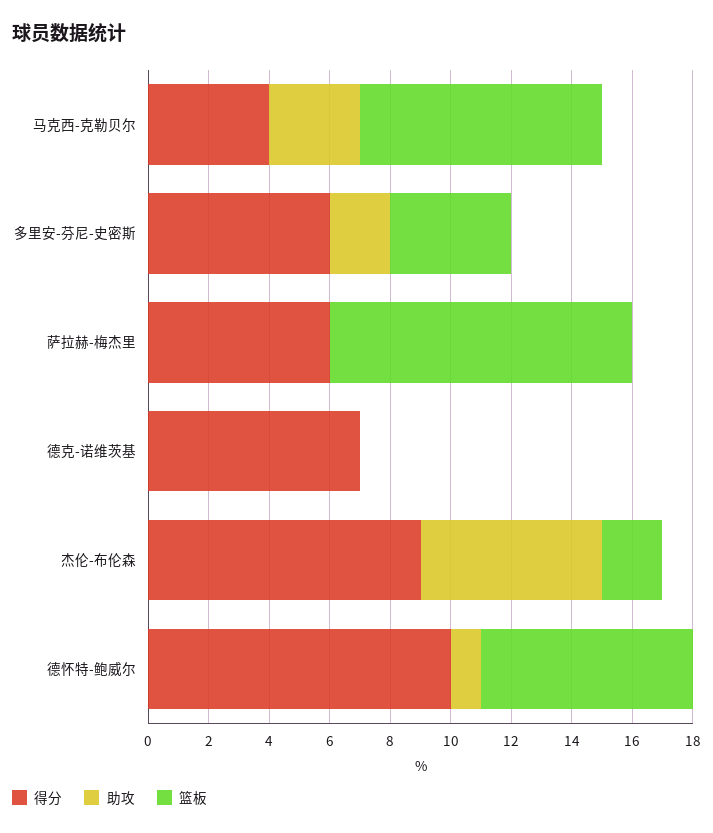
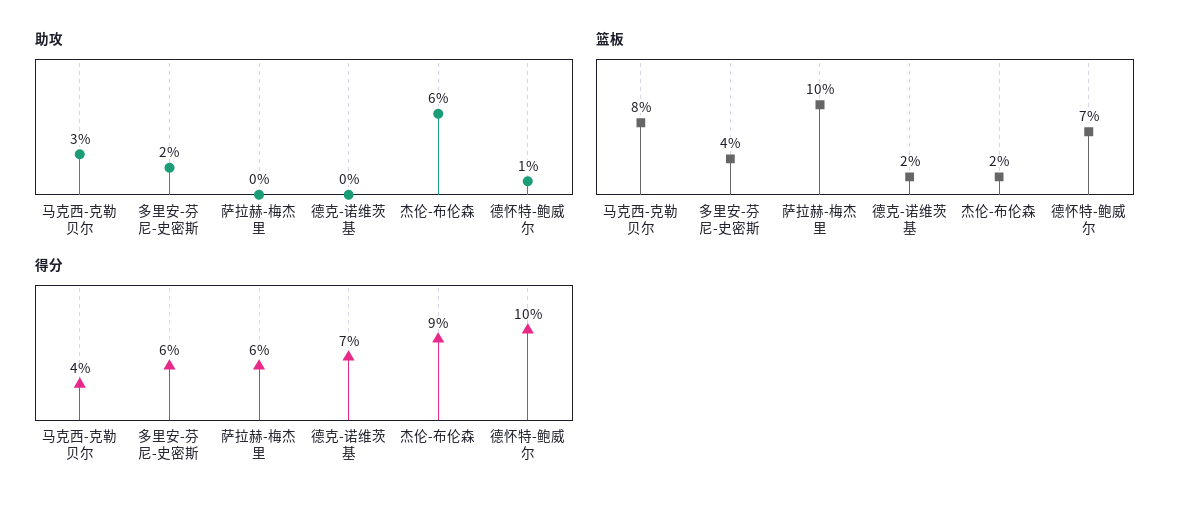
  {
    "得分": {
      "马克西-克勒贝尔": 4,
      "多里安-芬尼-史密斯": 6,
      "萨拉赫-梅杰里": 6,
      "德克-诺维茨基": 7,
      "杰伦-布伦森": 9,
      "德怀特-鲍威尔": 10
    },
    "助攻": {
      "马克西-克勒贝尔": 3,
      "多里安-芬尼-史密斯": 2,
      "萨拉赫-梅杰里": 0,
      "德克-诺维茨基": 0,
      "杰伦-布伦森": 6,
      "德怀特-鲍威尔": 1
    },
    "篮板": {
      "马克西-克勒贝尔": 8,
      "多里安-芬尼-史密斯": 4,
      "萨拉赫-梅杰里": 10,
-     "德克-诺维茨基": 0,
+     "德克-诺维茨基": 2,
      "杰伦-布伦森": 2,
      "德怀特-鲍威尔": 7
    }
  }

